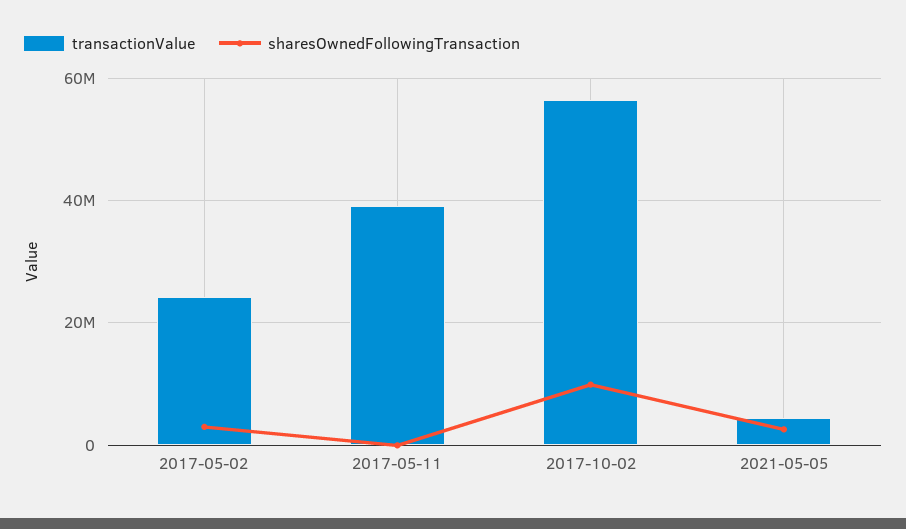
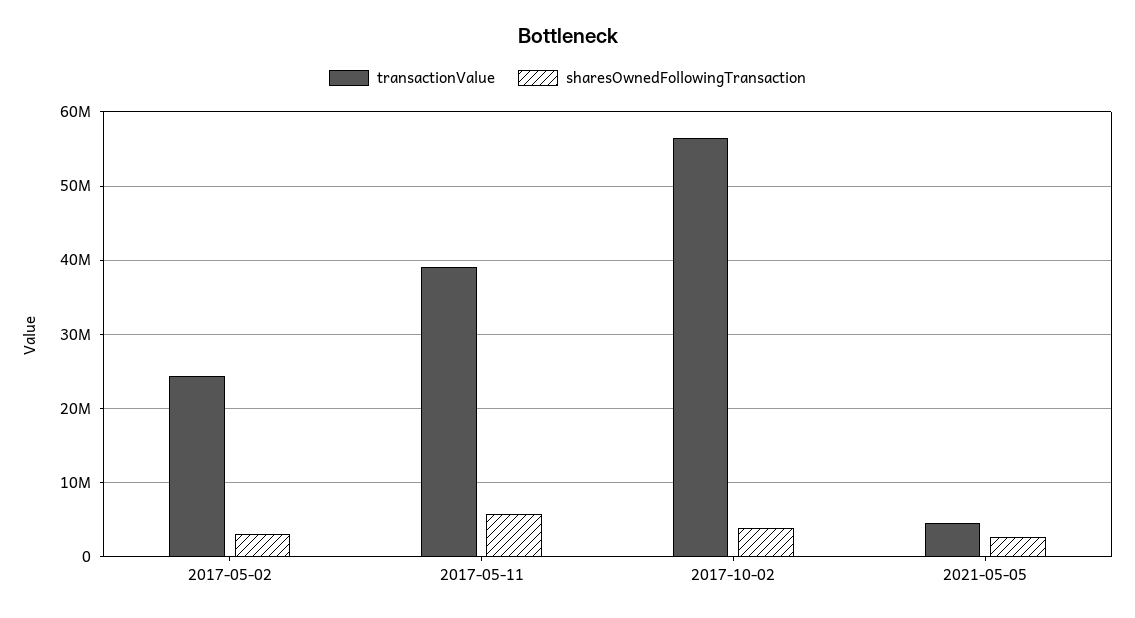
  {
    "transactionValue": {
      "2017-05-02": 24000000,
      "2017-05-11": 39000000,
      "2017-10-02": 56000000,
      "2021-05-05": 4000000
    },
    "sharesOwnedFollowingTransaction": {
      "2017-05-02": 3000000,
-     "2017-05-11": 0,
+     "2017-05-11": 6000000,
-     "2017-10-02": 10000000,
+     "2017-10-02": 4000000,
      "2021-05-05": 3000000
    }
  }

